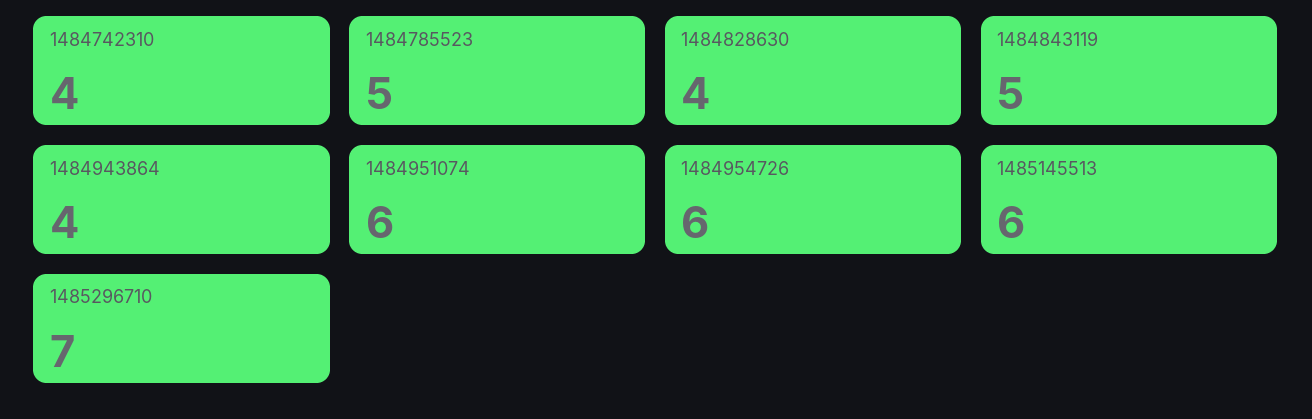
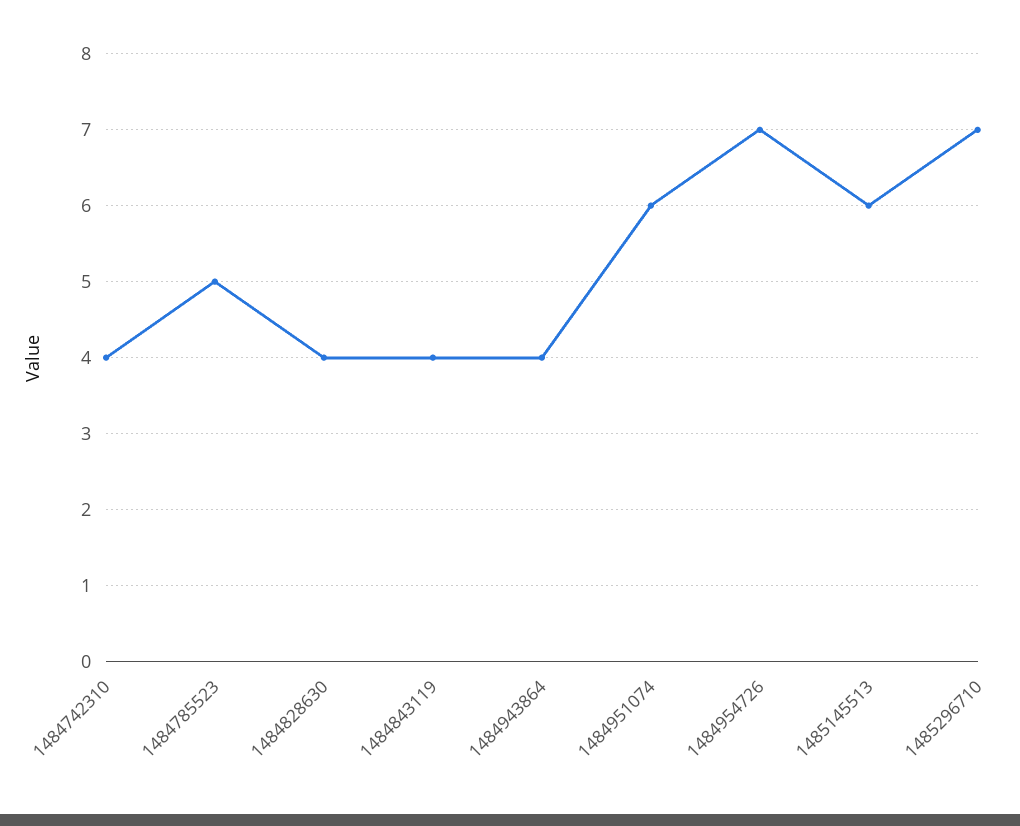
  {
    "1484742310": 4,
    "1484785523": 5,
    "1484828630": 4,
-   "1484843119": 5,
+   "1484843119": 4,
    "1484943864": 4,
    "1484951074": 6,
-   "1484954726": 6,
+   "1484954726": 7,
    "1485145513": 6,
    "1485296710": 7
  }

